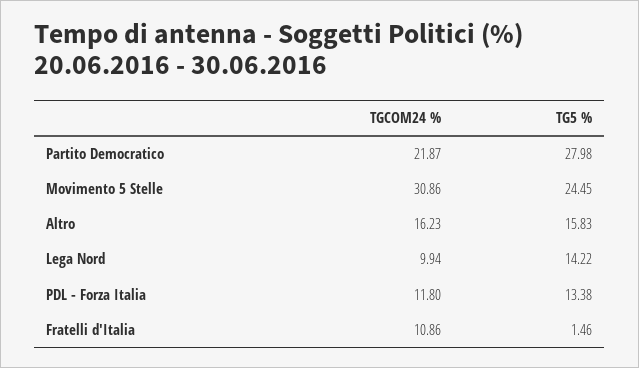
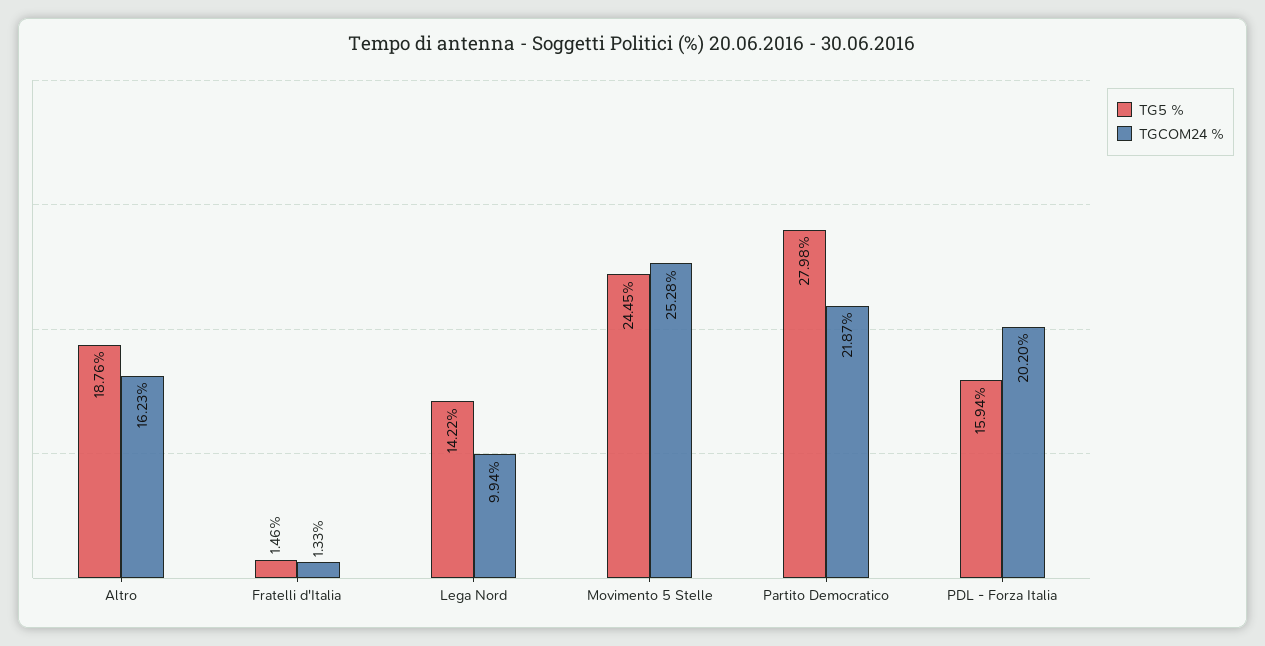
  {
    "TGCOM24 %": {
      "Partito Democratico": 21.87,
-     "Movimento 5 Stelle": 30.86,
+     "Movimento 5 Stelle": 25.28,
      "Altro": 16.23,
      "Lega Nord": 9.94,
-     "PDL - Forza Italia": 11.8,
+     "PDL - Forza Italia": 20.2,
-     "Fratelli d'Italia": 10.86
+     "Fratelli d'Italia": 1.33
    },
    "TG5 %": {
      "Partito Democratico": 27.98,
      "Movimento 5 Stelle": 24.45,
-     "Altro": 15.83,
+     "Altro": 18.76,
      "Lega Nord": 14.22,
-     "PDL - Forza Italia": 13.38,
+     "PDL - Forza Italia": 15.94,
      "Fratelli d'Italia": 1.46
    }
  }

